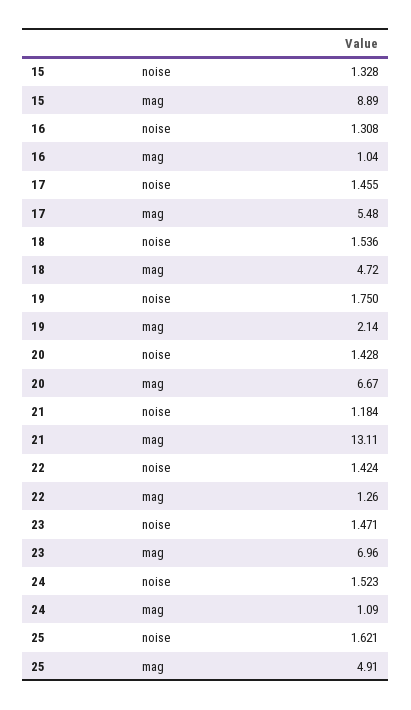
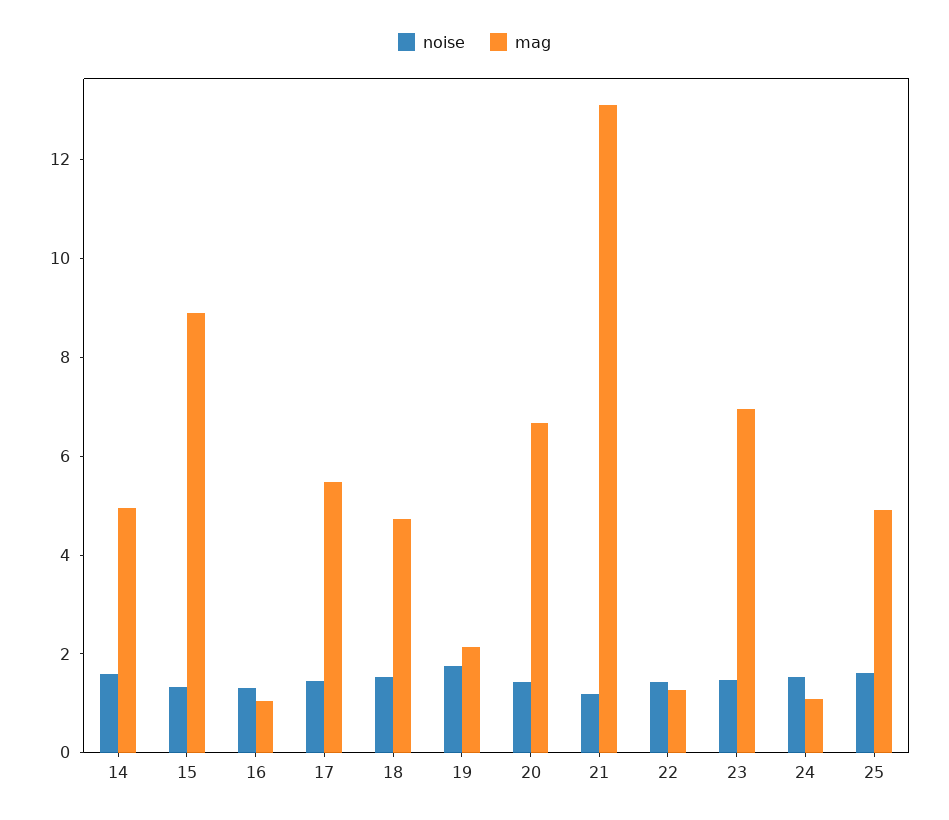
  {
    "noise": {
      "15": 1.328,
      "16": 1.308,
      "17": 1.455,
      "18": 1.536,
      "19": 1.75,
      "20": 1.428,
      "21": 1.184,
      "22": 1.424,
      "23": 1.471,
      "24": 1.523,
-     "25": 1.621
+     "25": 1.621,
+     "14": 1.5
    },
    "mag": {
      "15": 8.89,
      "16": 1.04,
      "17": 5.48,
      "18": 4.72,
      "19": 2.14,
      "20": 6.67,
      "21": 13.11,
      "22": 1.26,
      "23": 6.96,
      "24": 1.09,
-     "25": 4.91
+     "25": 4.91,
+     "14": 5
    }
  }

